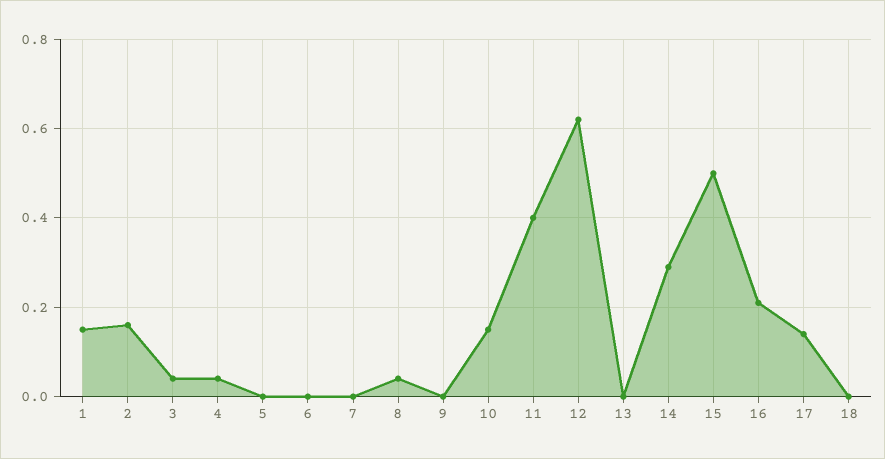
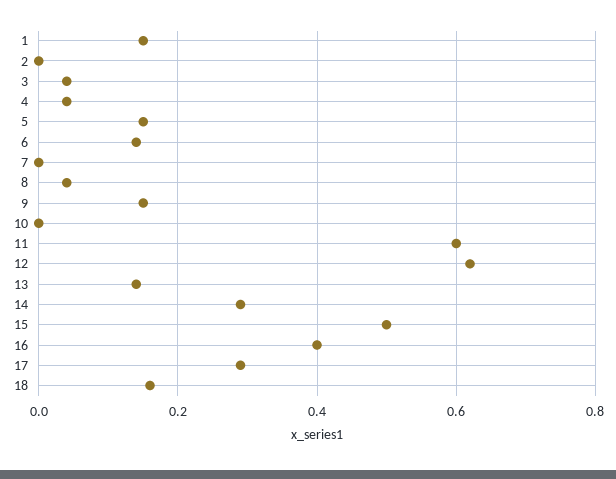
  {
    "1": 0.15,
-   "2": 0.15,
+   "2": 0,
    "3": 0.05,
    "4": 0.05,
-   "5": 0,
+   "5": 0.15,
-   "6": 0,
+   "6": 0.15,
    "7": 0,
    "8": 0.05,
-   "9": 0,
+   "9": 0.15,
-   "10": 0.15,
+   "10": 0,
-   "11": 0.4,
+   "11": 0.6,
    "12": 0.6,
-   "13": 0,
+   "13": 0.15,
    "14": 0.3,
    "15": 0.5,
-   "16": 0.2,
+   "16": 0.4,
-   "17": 0.15,
+   "17": 0.3,
-   "18": 0
+   "18": 0.15
  }

